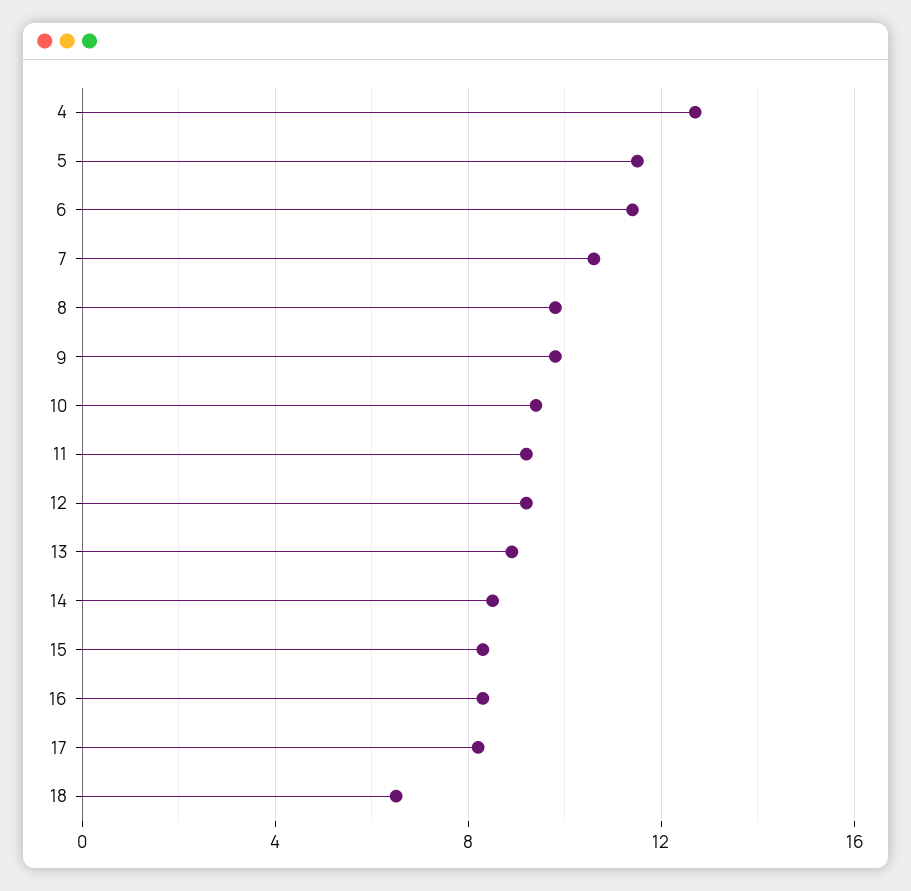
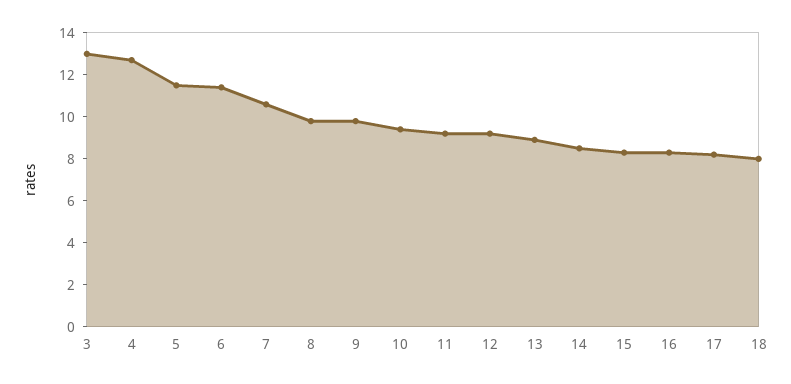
  {
    "4": 12.5,
    "5": 11.5,
    "6": 11.5,
    "7": 10.5,
    "8": 10,
    "9": 10,
    "10": 9.5,
    "11": 9,
    "12": 9,
    "13": 9,
    "14": 8.5,
    "15": 8.5,
    "16": 8.5,
    "17": 8,
-   "18": 6.5
+   "18": 8,
+   "3": 13
  }

